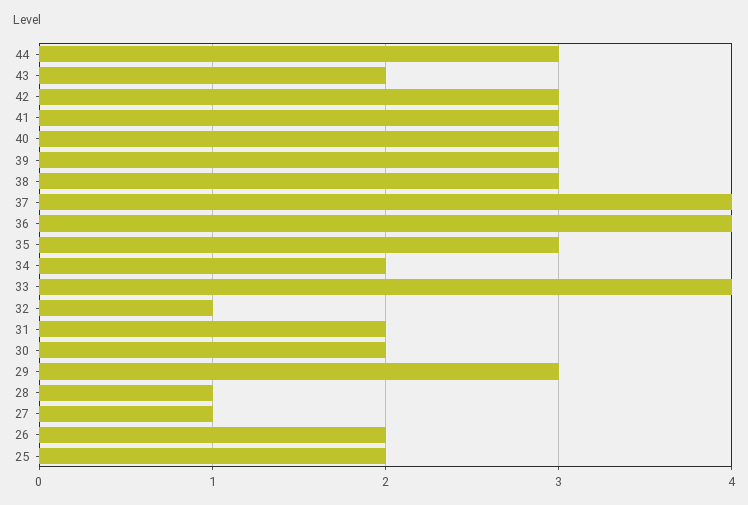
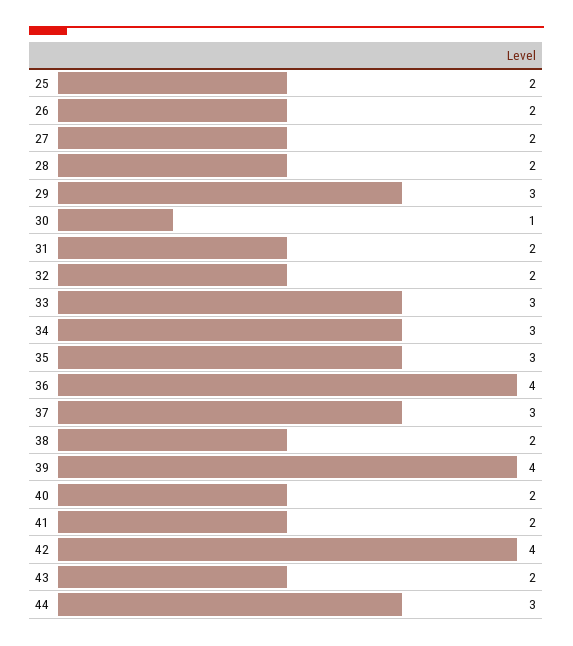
  {
    "44": 3,
    "43": 2,
-   "42": 3,
+   "42": 4,
-   "41": 3,
+   "41": 2,
-   "40": 3,
+   "40": 2,
-   "39": 3,
+   "39": 4,
-   "38": 3,
+   "38": 2,
-   "37": 4,
+   "37": 3,
    "36": 4,
    "35": 3,
-   "34": 2,
+   "34": 3,
-   "33": 4,
+   "33": 3,
-   "32": 1,
+   "32": 2,
    "31": 2,
-   "30": 2,
+   "30": 1,
    "29": 3,
-   "28": 1,
+   "28": 2,
-   "27": 1,
+   "27": 2,
    "26": 2,
    "25": 2
  }

